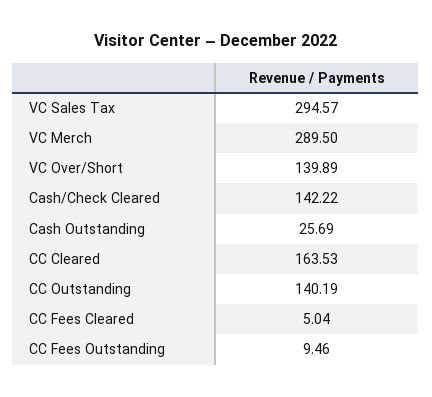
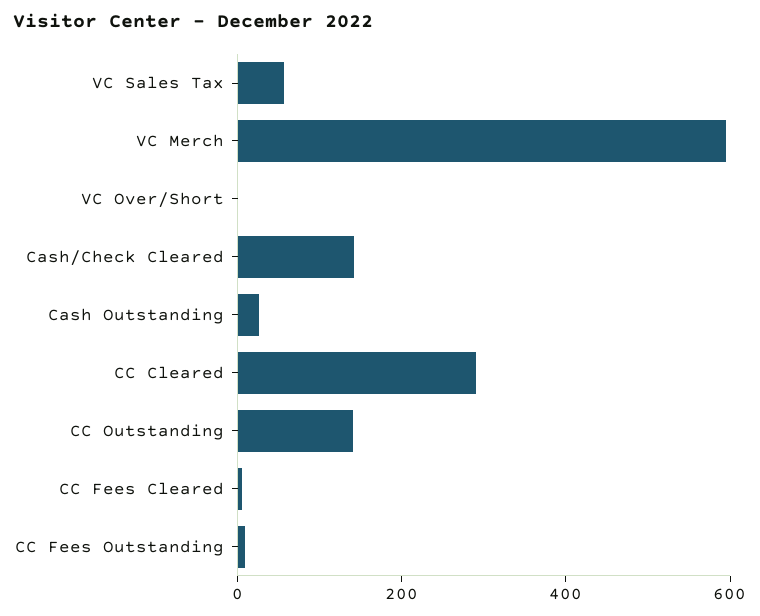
  {
-   "VC Sales Tax": 294.57,
+   "VC Sales Tax": 50,
-   "VC Merch": 289.5,
+   "VC Merch": 600,
-   "VC Over/Short": 139.89,
+   "VC Over/Short": 0,
    "Cash/Check Cleared": 142.22,
    "Cash Outstanding": 25.69,
-   "CC Cleared": 163.53,
+   "CC Cleared": 300,
    "CC Outstanding": 140.19,
    "CC Fees Cleared": 5.04,
    "CC Fees Outstanding": 9.46
  }

